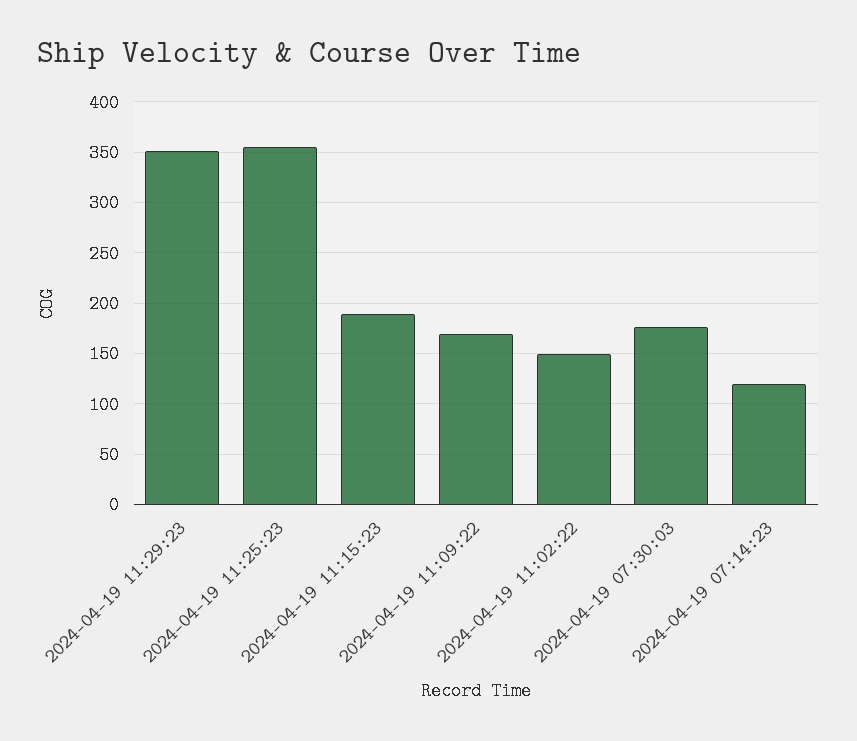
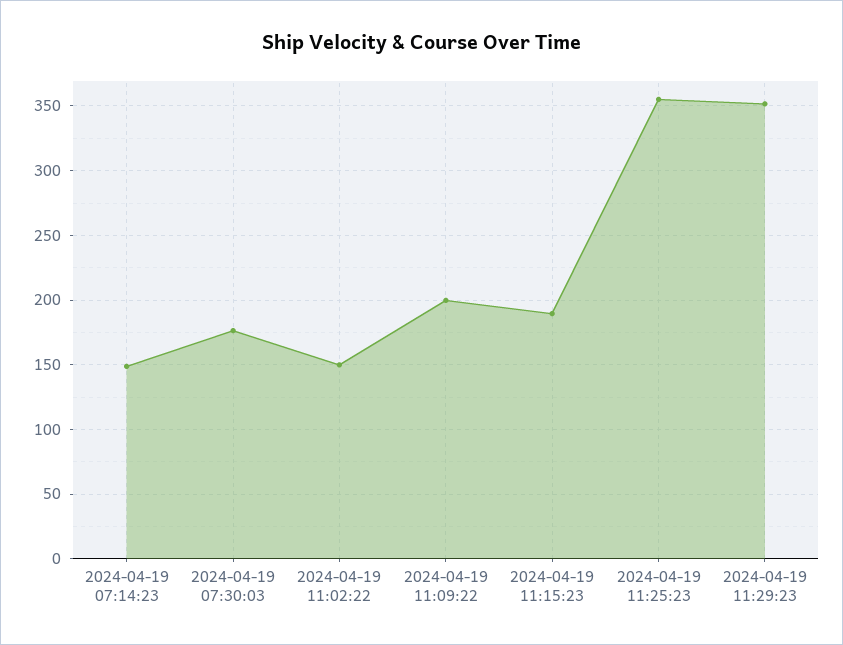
  {
    "2024-04-19 11:29:23": 350,
    "2024-04-19 11:25:23": 355,
    "2024-04-19 11:15:23": 190,
-   "2024-04-19 11:09:22": 170,
+   "2024-04-19 11:09:22": 200,
    "2024-04-19 11:02:22": 150,
    "2024-04-19 07:30:03": 175,
-   "2024-04-19 07:14:23": 120
+   "2024-04-19 07:14:23": 150
  }

